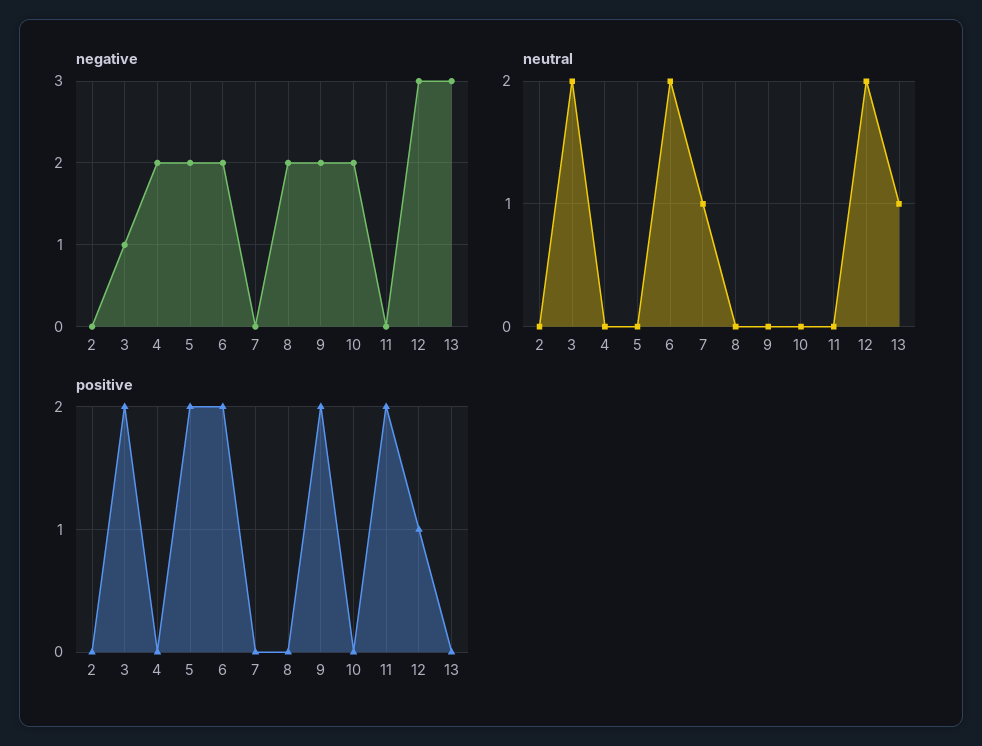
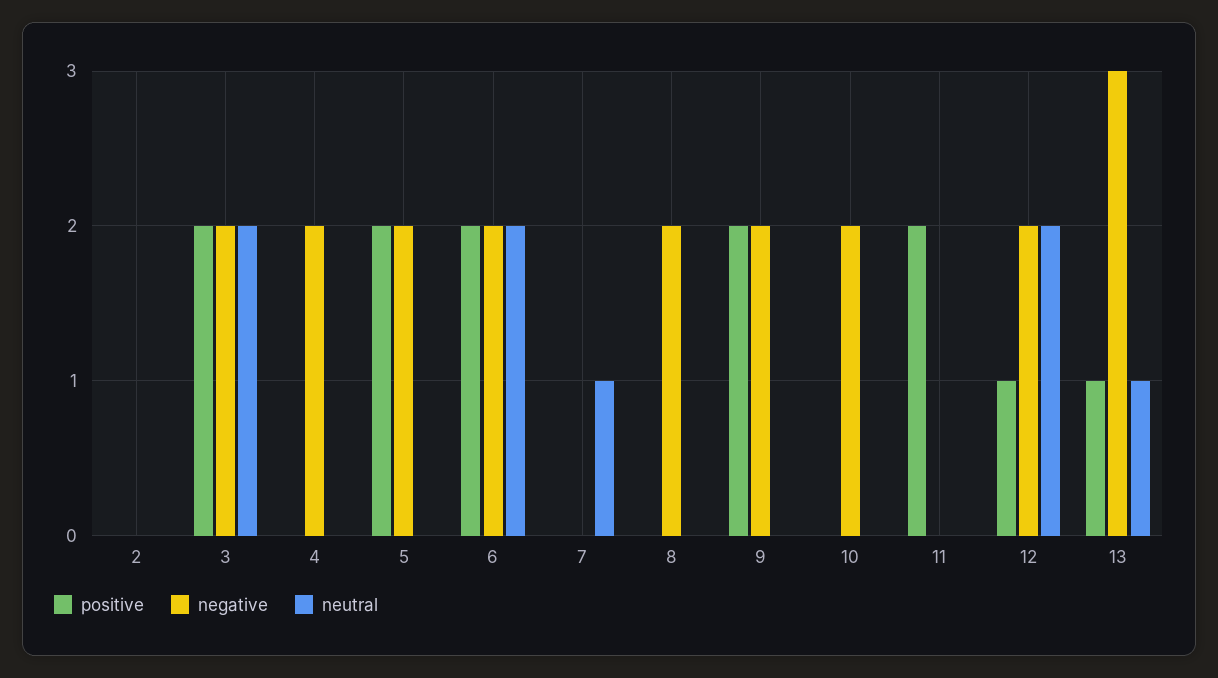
  {
    "negative": {
      "2": 0,
-     "3": 1,
+     "3": 2,
      "4": 2,
      "5": 2,
      "6": 2,
      "7": 0,
      "8": 2,
      "9": 2,
      "10": 2,
      "11": 0,
-     "12": 3,
+     "12": 2,
      "13": 3
    },
    "neutral": {
      "2": 0,
      "3": 2,
      "4": 0,
      "5": 0,
      "6": 2,
      "7": 1,
      "8": 0,
      "9": 0,
      "10": 0,
      "11": 0,
      "12": 2,
      "13": 1
    },
    "positive": {
      "2": 0,
      "3": 2,
      "4": 0,
      "5": 2,
      "6": 2,
      "7": 0,
      "8": 0,
      "9": 2,
      "10": 0,
      "11": 2,
      "12": 1,
-     "13": 0
+     "13": 1
    }
  }

